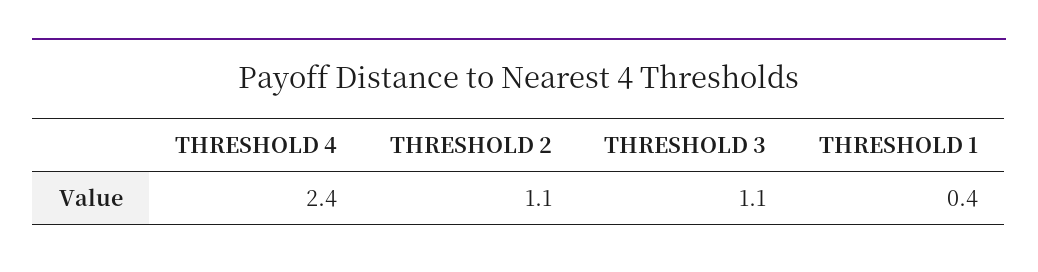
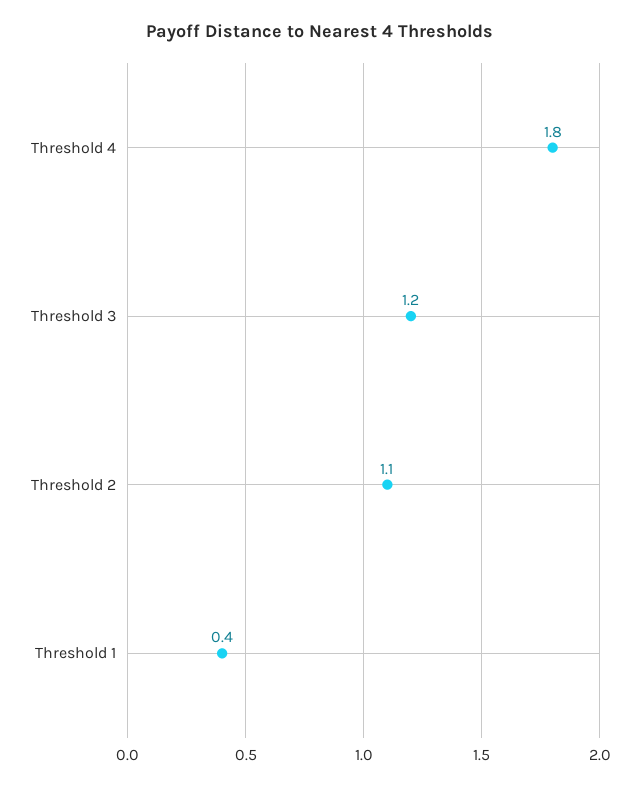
  {
-   "THRESHOLD 4": 2.4,
+   "THRESHOLD 4": 1.8,
    "THRESHOLD 2": 1.1,
-   "THRESHOLD 3": 1.1,
+   "THRESHOLD 3": 1.2,
    "THRESHOLD 1": 0.4
  }

